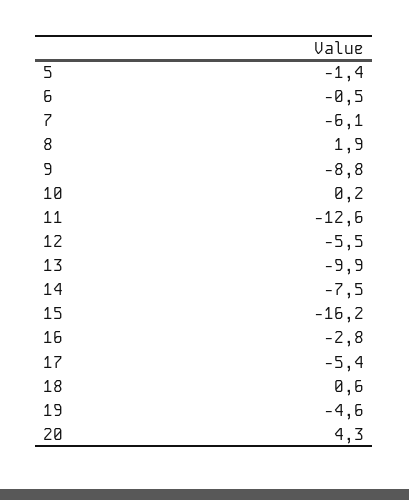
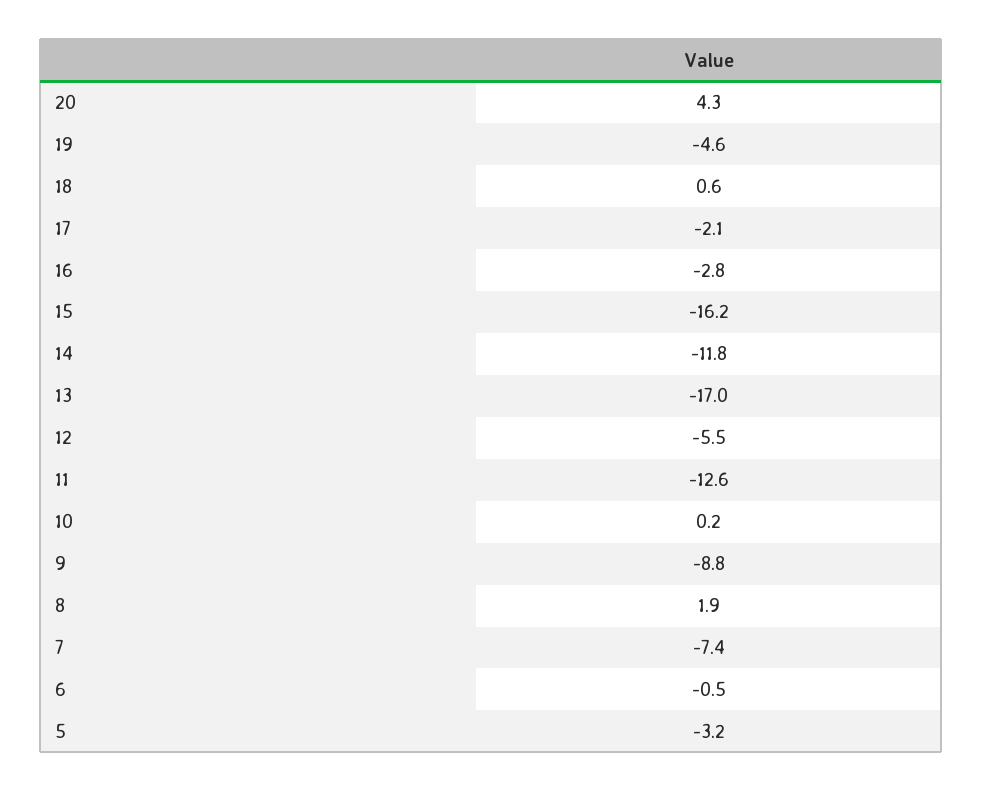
  {
-   "5": -1.4,
+   "5": -3.2,
    "6": -0.5,
-   "7": -6.1,
+   "7": -7.4,
    "8": 1.9,
    "9": -8.8,
    "10": 0.2,
    "11": -12.6,
    "12": -5.5,
-   "13": -9.9,
+   "13": -17,
-   "14": -7.5,
+   "14": -11.8,
    "15": -16.2,
    "16": -2.8,
-   "17": -5.4,
+   "17": -2.1,
    "18": 0.6,
    "19": -4.6,
    "20": 4.3
  }

